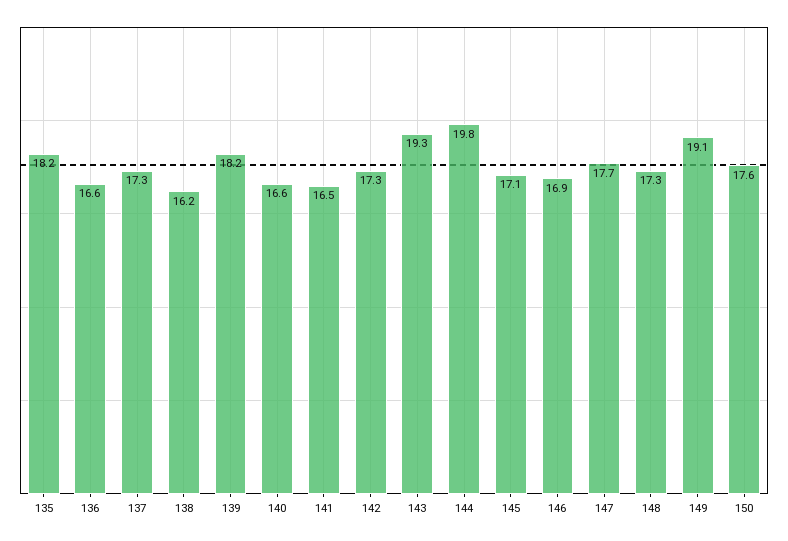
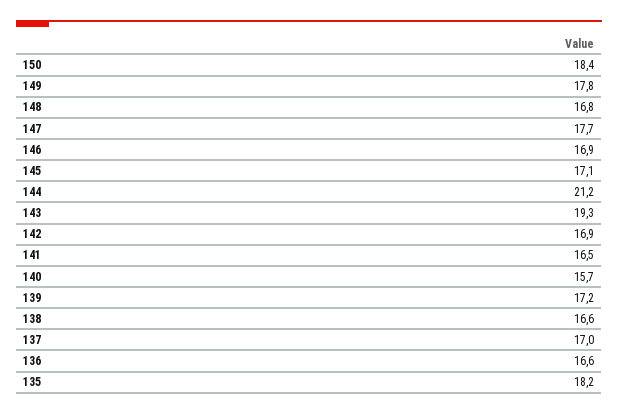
  {
    "135": 18.2,
    "136": 16.6,
-   "137": 17.3,
+   "137": 17,
-   "138": 16.2,
+   "138": 16.6,
-   "139": 18.2,
+   "139": 17.2,
-   "140": 16.6,
+   "140": 15.7,
    "141": 16.5,
-   "142": 17.3,
+   "142": 16.9,
    "143": 19.3,
-   "144": 19.8,
+   "144": 21.2,
    "145": 17.1,
    "146": 16.9,
    "147": 17.7,
-   "148": 17.3,
+   "148": 16.8,
-   "149": 19.1,
+   "149": 17.8,
-   "150": 17.6
+   "150": 18.4
  }

